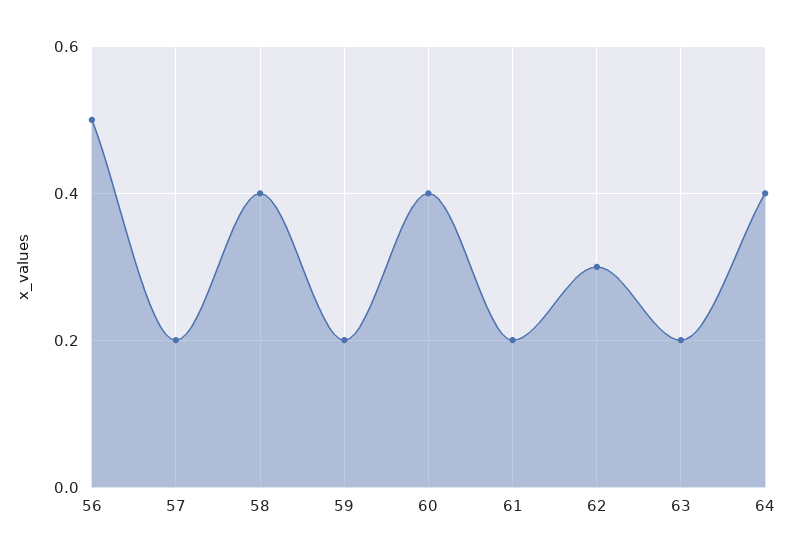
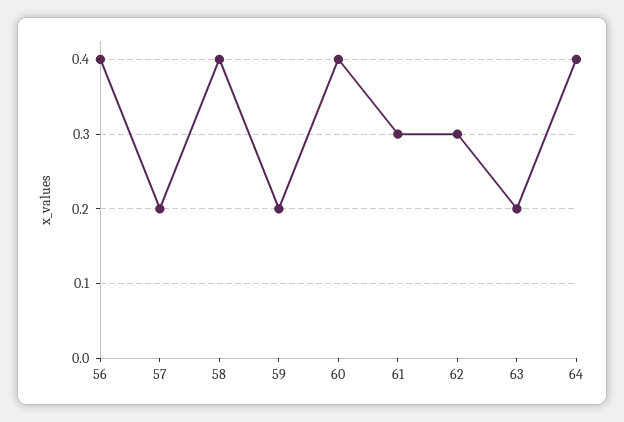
  {
-   "56": 0.5,
+   "56": 0.4,
    "57": 0.2,
    "58": 0.4,
    "59": 0.2,
    "60": 0.4,
-   "61": 0.2,
+   "61": 0.3,
    "62": 0.3,
    "63": 0.2,
    "64": 0.4
  }

